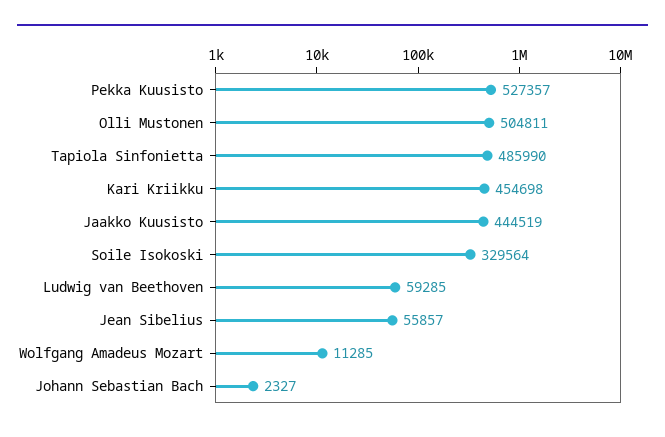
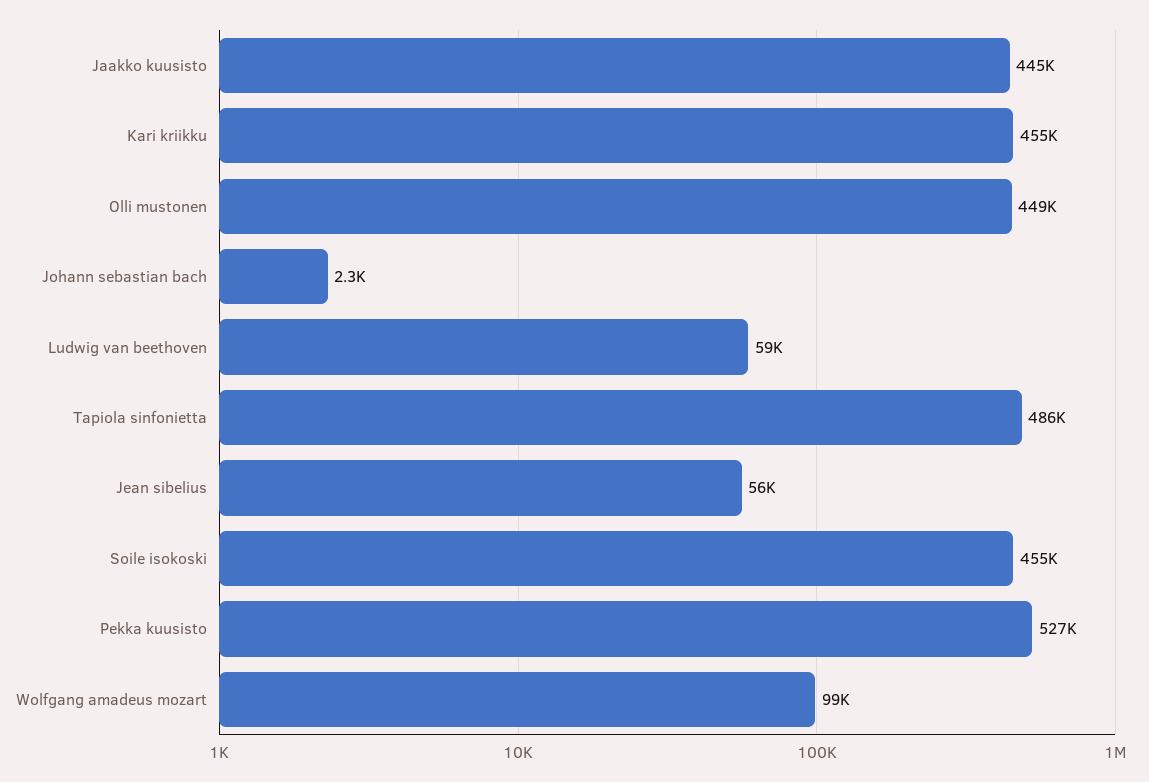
  {
    "Pekka Kuusisto": 527357,
-   "Olli Mustonen": 504811,
+   "Olli Mustonen": 449000,
    "Tapiola Sinfonietta": 485990,
    "Kari Kriikku": 454698,
    "Jaakko Kuusisto": 444519,
-   "Soile Isokoski": 329564,
+   "Soile Isokoski": 455000,
    "Ludwig van Beethoven": 59285,
    "Jean Sibelius": 55857,
-   "Wolfgang Amadeus Mozart": 11285,
+   "Wolfgang Amadeus Mozart": 99000,
    "Johann Sebastian Bach": 2327
  }

